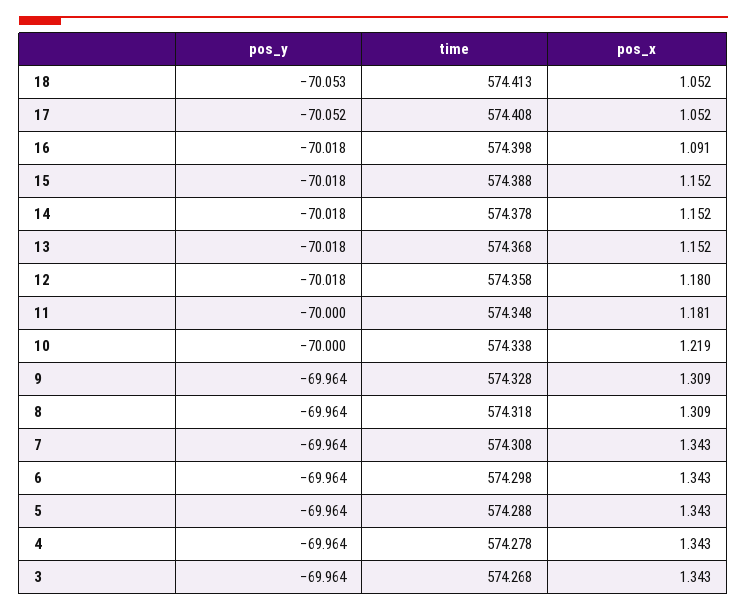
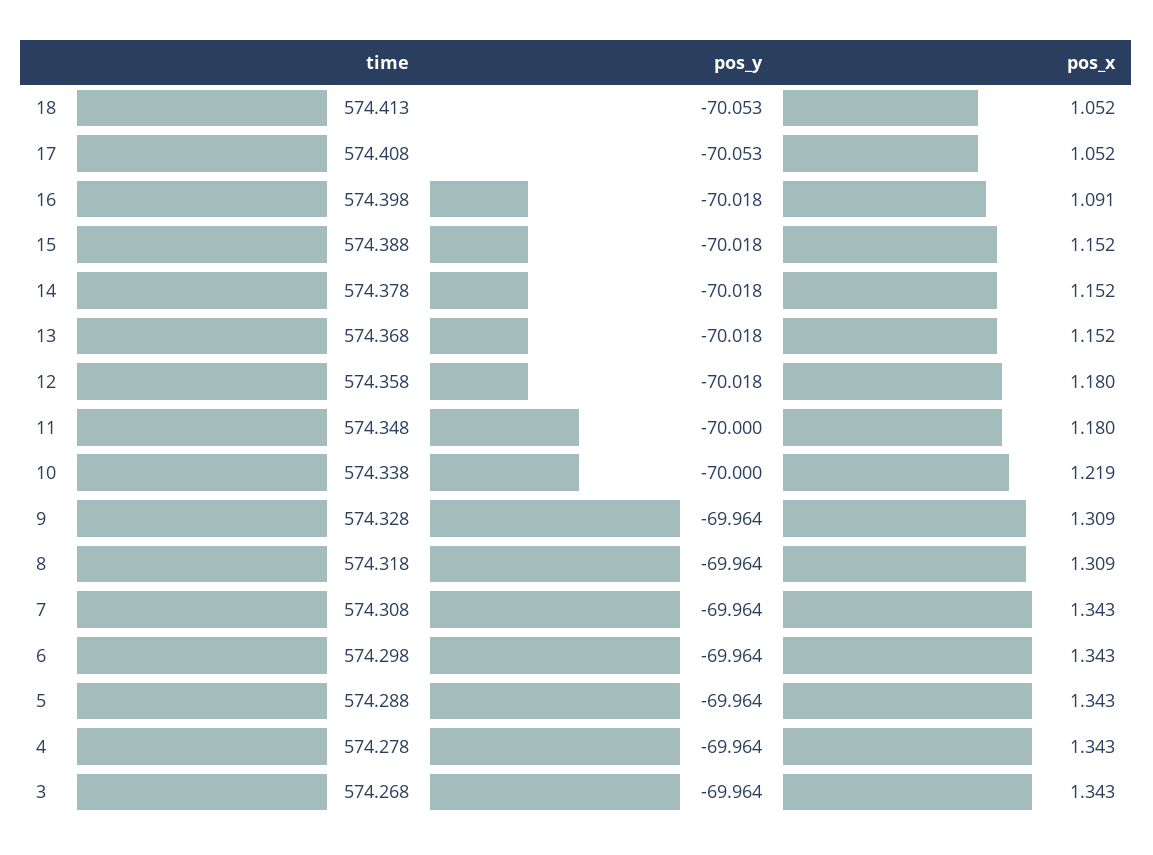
  {
    "pos_y": {
      "18": -70.053,
-     "17": -70.052,
+     "17": -70.053,
      "16": -70.018,
      "15": -70.018,
      "14": -70.018,
      "13": -70.018,
      "12": -70.018,
      "11": -70,
      "10": -70,
      "9": -69.964,
      "8": -69.964,
      "7": -69.964,
      "6": -69.964,
      "5": -69.964,
      "4": -69.964,
      "3": -69.964
    },
    "time": {
      "18": 574.413,
      "17": 574.408,
      "16": 574.398,
      "15": 574.388,
      "14": 574.378,
      "13": 574.368,
      "12": 574.358,
      "11": 574.348,
      "10": 574.338,
      "9": 574.328,
      "8": 574.318,
      "7": 574.308,
      "6": 574.298,
      "5": 574.288,
      "4": 574.278,
      "3": 574.268
    },
    "pos_x": {
      "18": 1.052,
      "17": 1.052,
      "16": 1.091,
      "15": 1.152,
      "14": 1.152,
      "13": 1.152,
      "12": 1.18,
-     "11": 1.181,
+     "11": 1.18,
      "10": 1.219,
      "9": 1.309,
      "8": 1.309,
      "7": 1.343,
      "6": 1.343,
      "5": 1.343,
      "4": 1.343,
      "3": 1.343
    }
  }

